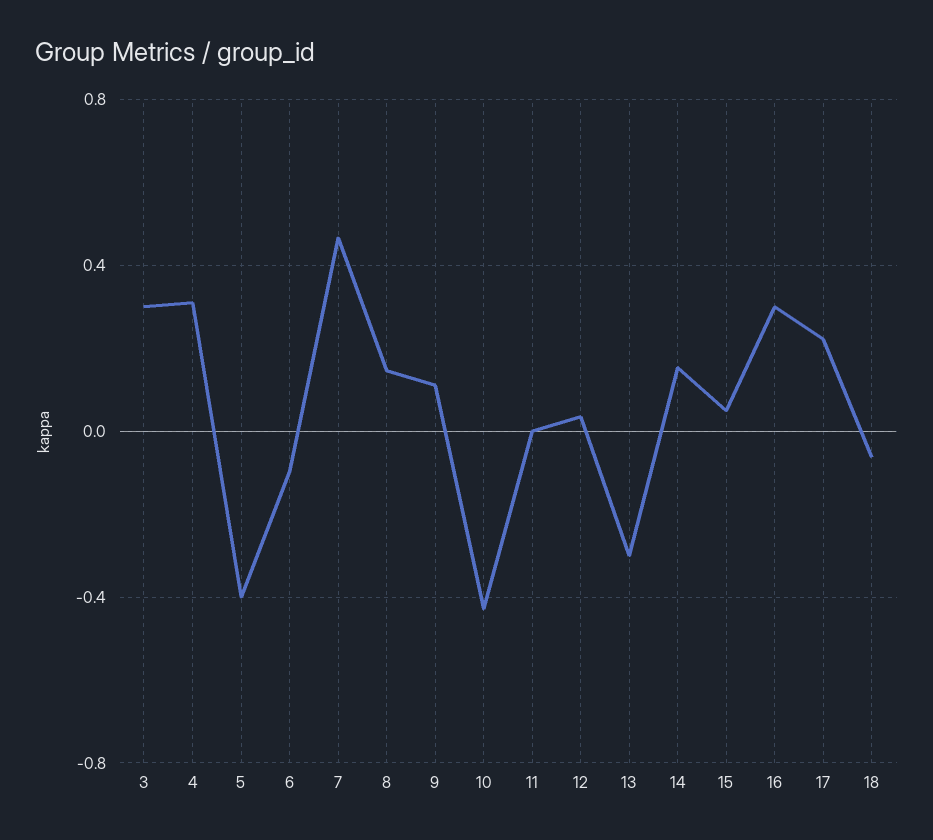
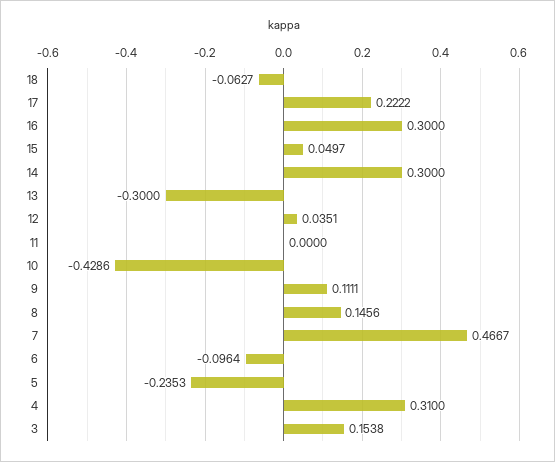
  {
-   "3": 0.3,
+   "3": 0.1538,
    "4": 0.31,
-   "5": -0.4,
+   "5": -0.2353,
    "6": -0.0964,
    "7": 0.4667,
    "8": 0.1456,
    "9": 0.1111,
    "10": -0.4286,
    "11": 0,
    "12": 0.0351,
    "13": -0.3,
-   "14": 0.15,
+   "14": 0.3,
    "15": 0.0497,
    "16": 0.3,
    "17": 0.2222,
    "18": -0.0627
  }

